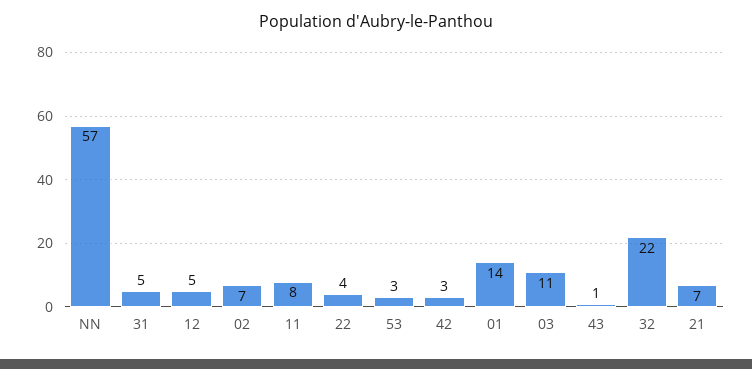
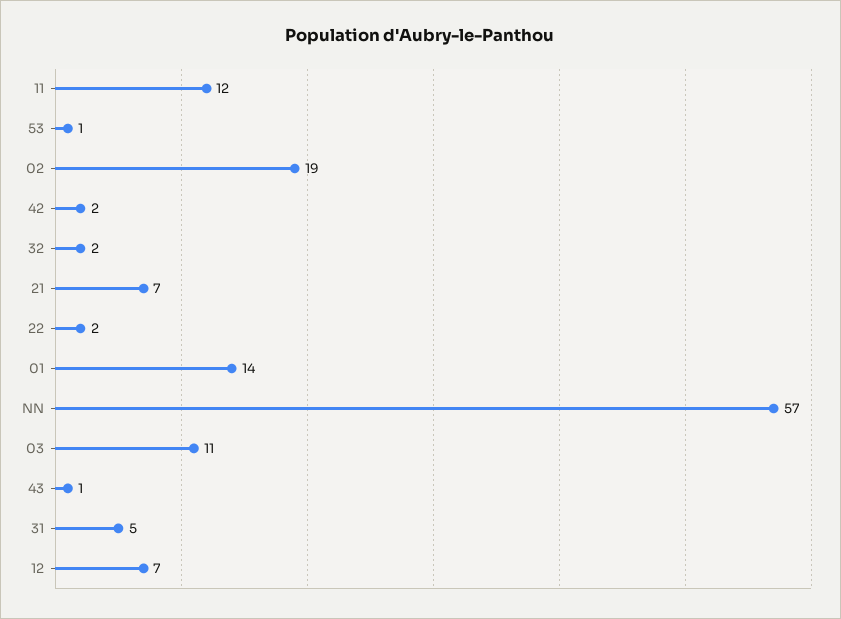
  {
    "NN": 57,
    "31": 5,
-   "12": 5,
+   "12": 7,
-   "02": 7,
+   "02": 19,
-   "11": 8,
+   "11": 12,
-   "22": 4,
+   "22": 2,
-   "53": 3,
+   "53": 1,
-   "42": 3,
+   "42": 2,
    "01": 14,
    "03": 11,
    "43": 1,
-   "32": 22,
+   "32": 2,
    "21": 7
  }

